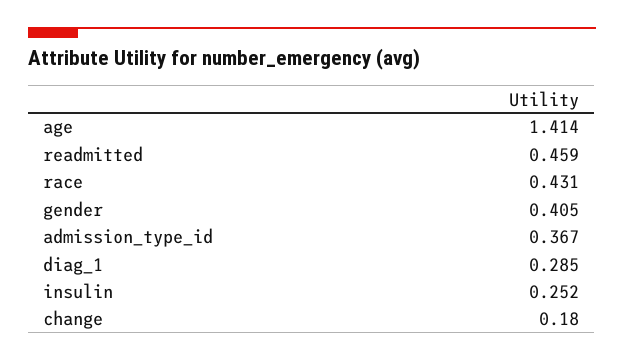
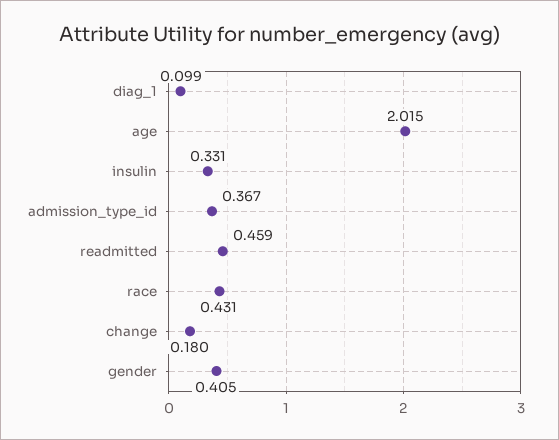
  {
-   "age": 1.414,
+   "age": 2.015,
    "readmitted": 0.459,
    "race": 0.431,
    "gender": 0.405,
    "admission_type_id": 0.367,
-   "diag_1": 0.285,
+   "diag_1": 0.099,
-   "insulin": 0.252,
+   "insulin": 0.331,
    "change": 0.18
  }

